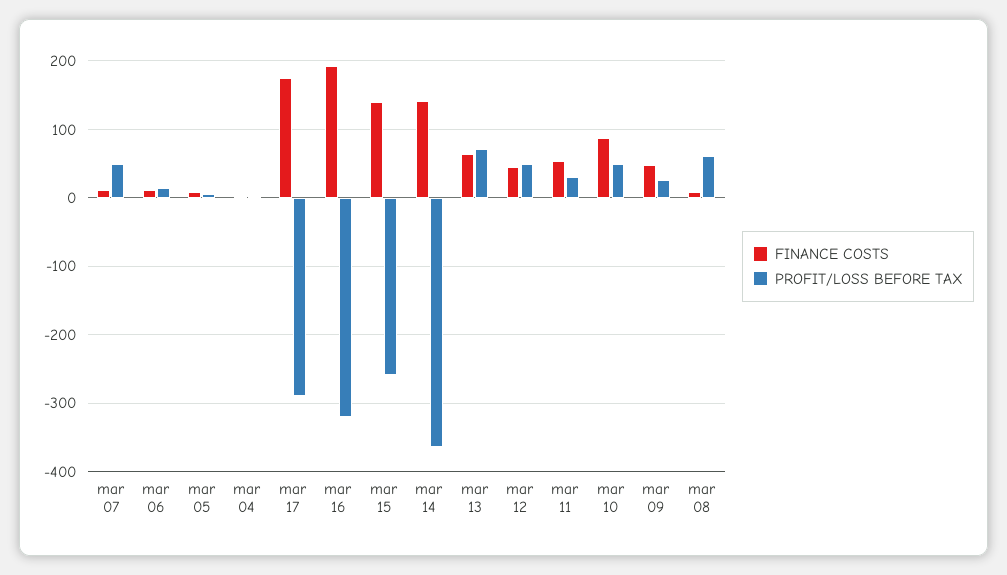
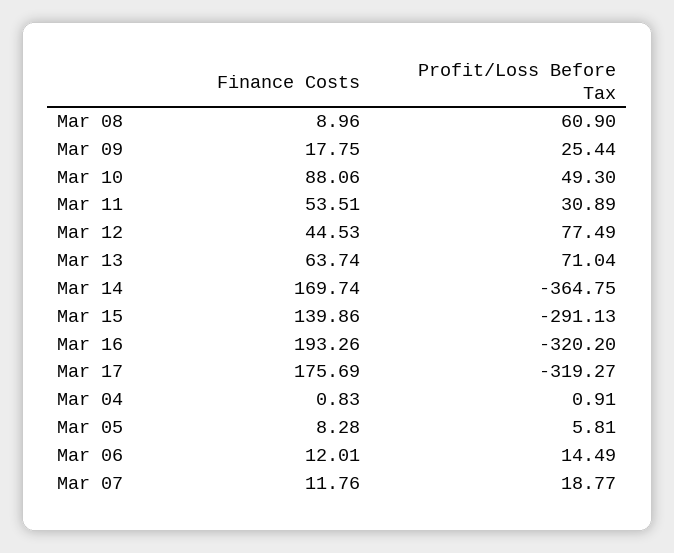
  {
    "FINANCE COSTS": {
      "mar 07": 11.76,
      "mar 06": 12.01,
      "mar 05": 8.28,
      "mar 04": 0.83,
      "mar 17": 175.69,
      "mar 16": 193.26,
      "mar 15": 139.86,
-     "mar 14": 140,
+     "mar 14": 169.74,
      "mar 13": 63.74,
      "mar 12": 44.53,
      "mar 11": 53.51,
      "mar 10": 88.06,
-     "mar 09": 50,
+     "mar 09": 17.75,
      "mar 08": 8.96
    },
    "PROFIT/LOSS BEFORE TAX": {
-     "mar 07": 50,
+     "mar 07": 18.77,
      "mar 06": 14.49,
      "mar 05": 5.81,
      "mar 04": 0.91,
-     "mar 17": -290,
+     "mar 17": -319.27,
      "mar 16": -320.2,
-     "mar 15": -260,
+     "mar 15": -291.13,
      "mar 14": -364.75,
      "mar 13": 71.04,
-     "mar 12": 50,
+     "mar 12": 77.49,
      "mar 11": 30.89,
      "mar 10": 49.3,
      "mar 09": 25.44,
      "mar 08": 60.9
    }
  }

